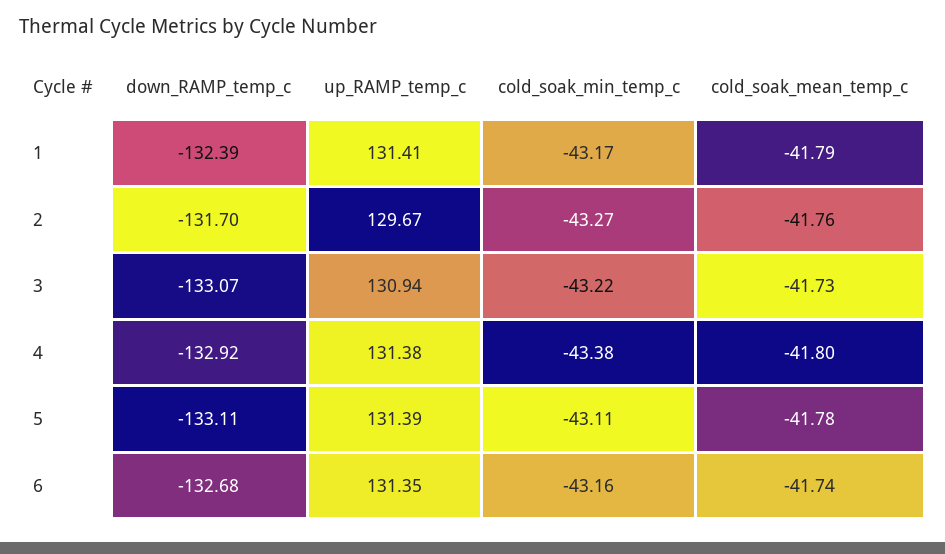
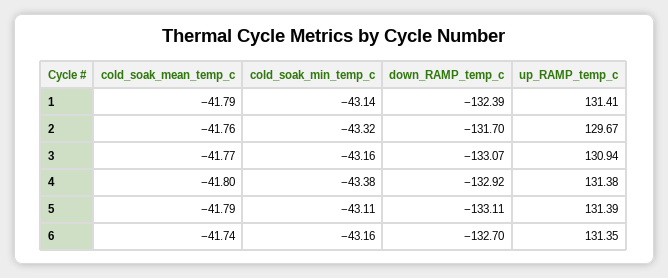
  {
    "down_RAMP_temp_c": {
      "1": -132.39,
      "2": -131.7,
      "3": -133.07,
      "4": -132.92,
      "5": -133.11,
-     "6": -132.68
+     "6": -132.7
    },
    "up_RAMP_temp_c": {
      "1": 131.41,
      "2": 129.67,
      "3": 130.94,
      "4": 131.38,
      "5": 131.39,
      "6": 131.35
    },
    "cold_soak_min_temp_c": {
-     "1": -43.17,
+     "1": -43.14,
-     "2": -43.27,
+     "2": -43.32,
-     "3": -43.22,
+     "3": -43.16,
      "4": -43.38,
      "5": -43.11,
      "6": -43.16
    },
    "cold_soak_mean_temp_c": {
      "1": -41.79,
      "2": -41.76,
-     "3": -41.73,
+     "3": -41.77,
      "4": -41.8,
-     "5": -41.78,
+     "5": -41.79,
      "6": -41.74
    }
  }

